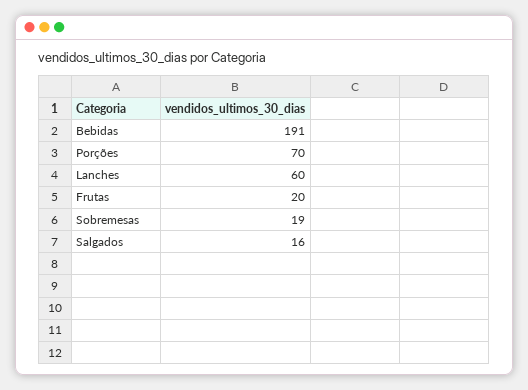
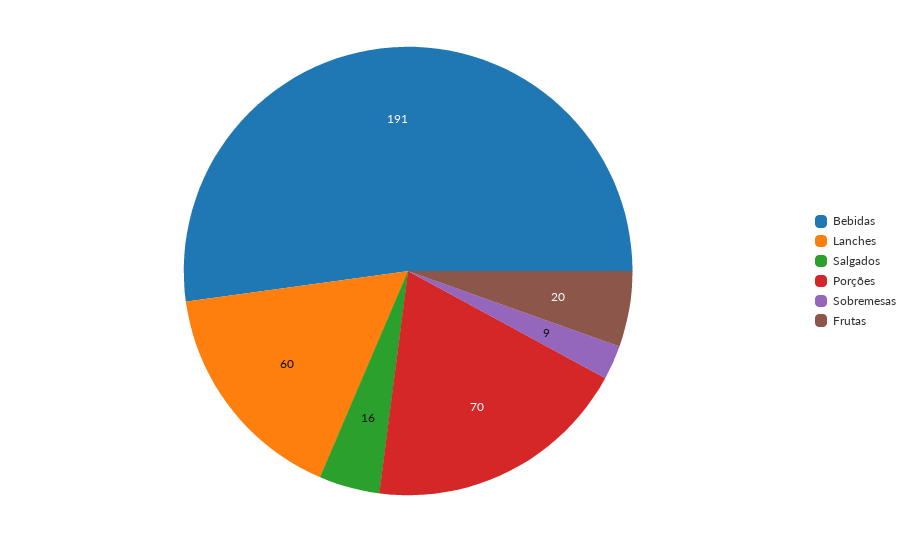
  {
    "Bebidas": 191,
    "Porções": 70,
    "Lanches": 60,
    "Frutas": 20,
-   "Sobremesas": 19,
+   "Sobremesas": 9,
    "Salgados": 16
  }

